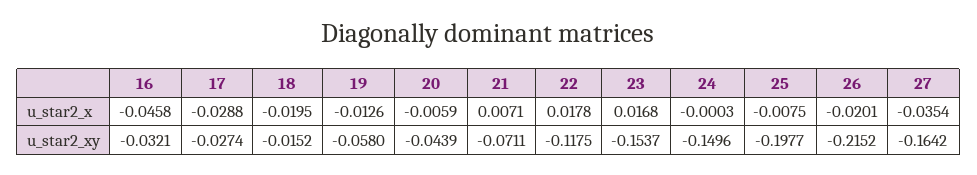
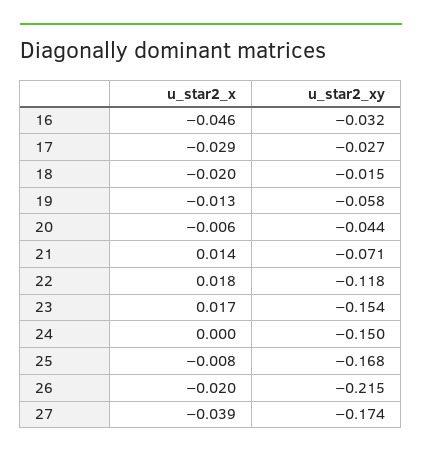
  {
    "16": {
      "u_star2_x": -0.0458,
      "u_star2_xy": -0.0321
    },
    "17": {
      "u_star2_x": -0.0288,
      "u_star2_xy": -0.0274
    },
    "18": {
      "u_star2_x": -0.0195,
      "u_star2_xy": -0.0152
    },
    "19": {
      "u_star2_x": -0.0126,
      "u_star2_xy": -0.058
    },
    "20": {
      "u_star2_x": -0.0059,
      "u_star2_xy": -0.0439
    },
    "21": {
-     "u_star2_x": 0.0071,
+     "u_star2_x": 0.014,
      "u_star2_xy": -0.0711
    },
    "22": {
      "u_star2_x": 0.0178,
      "u_star2_xy": -0.1175
    },
    "23": {
      "u_star2_x": 0.0168,
      "u_star2_xy": -0.1537
    },
    "24": {
      "u_star2_x": -0.0003,
      "u_star2_xy": -0.1496
    },
    "25": {
      "u_star2_x": -0.0075,
-     "u_star2_xy": -0.1977
+     "u_star2_xy": -0.168
    },
    "26": {
      "u_star2_x": -0.0201,
      "u_star2_xy": -0.2152
    },
    "27": {
-     "u_star2_x": -0.0354,
+     "u_star2_x": -0.039,
-     "u_star2_xy": -0.1642
+     "u_star2_xy": -0.174
    }
  }

